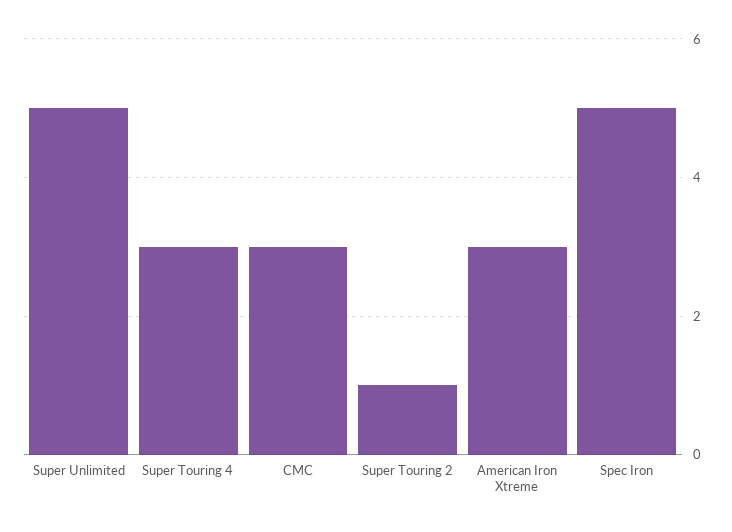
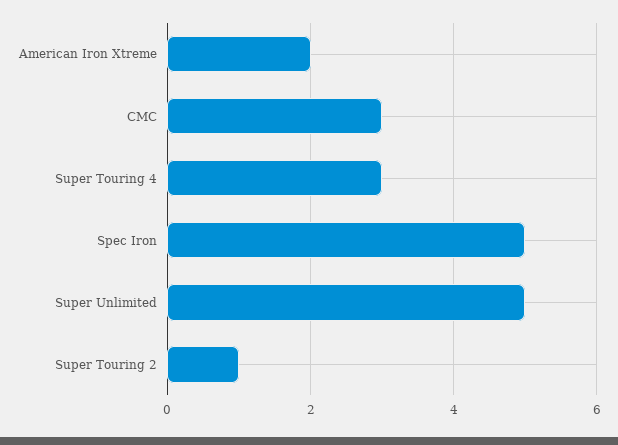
  {
    "Super Unlimited": 5,
    "Super Touring 4": 3,
    "CMC": 3,
    "Super Touring 2": 1,
-   "American Iron Xtreme": 3,
+   "American Iron Xtreme": 2,
    "Spec Iron": 5
  }

